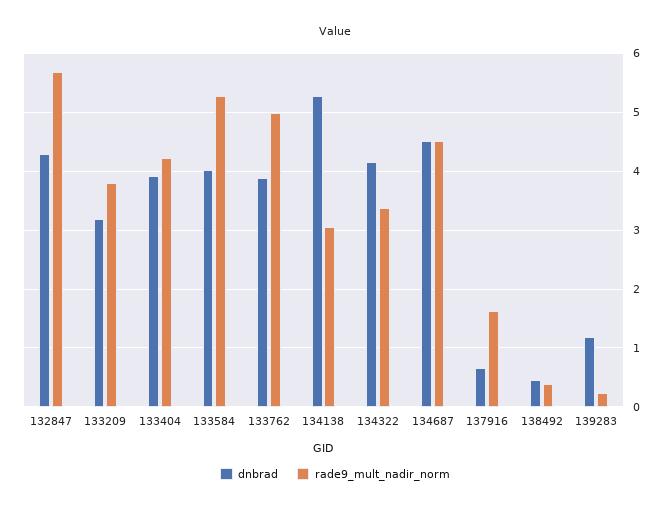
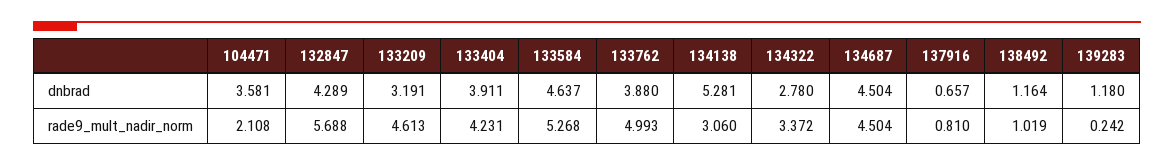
  {
    "dnbrad": {
      "132847": 4.289,
      "133209": 3.191,
      "133404": 3.911,
-     "133584": 4,
+     "133584": 4.637,
      "133762": 3.88,
      "134138": 5.281,
-     "134322": 4.2,
+     "134322": 2.78,
      "134687": 4.504,
      "137916": 0.657,
-     "138492": 0.4,
+     "138492": 1.164,
-     "139283": 1.18
+     "139283": 1.18,
+     "104471": 3.581
    },
    "rade9_mult_nadir_norm": {
      "132847": 5.688,
-     "133209": 3.8,
+     "133209": 4.613,
      "133404": 4.231,
      "133584": 5.268,
      "133762": 4.993,
      "134138": 3.06,
      "134322": 3.372,
      "134687": 4.504,
-     "137916": 1.6,
+     "137916": 0.81,
-     "138492": 0.4,
+     "138492": 1.019,
-     "139283": 0.242
+     "139283": 0.242,
+     "104471": 2.108
    }
  }

